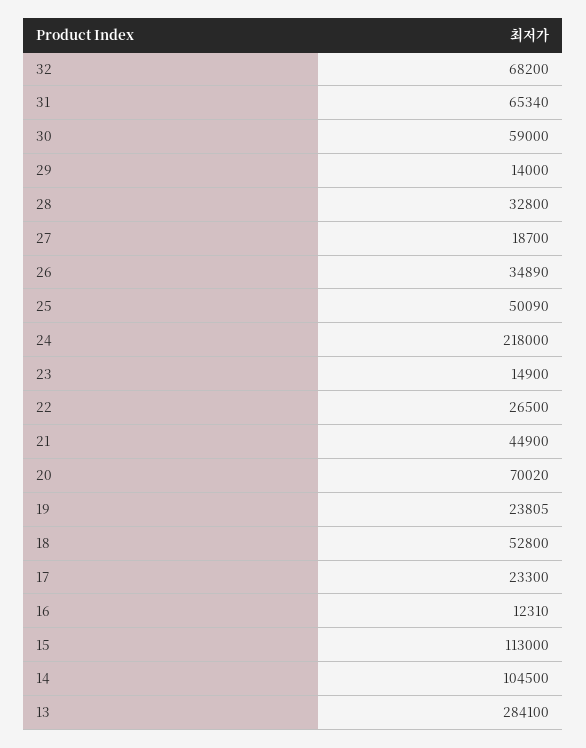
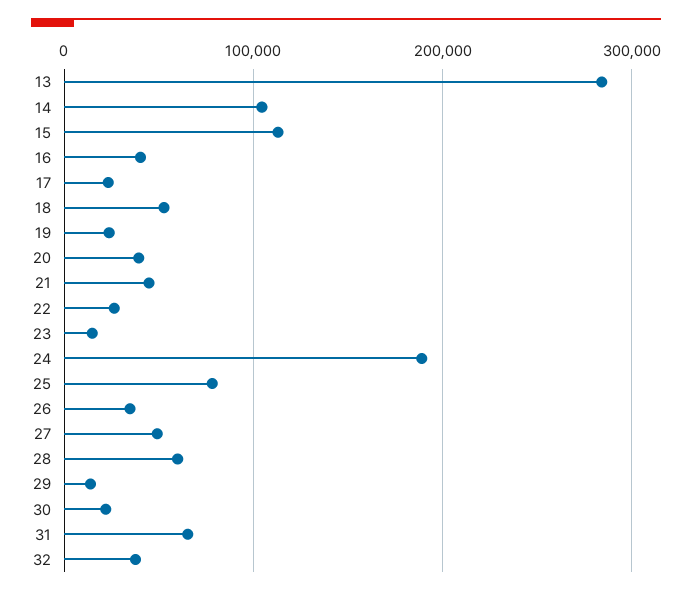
  {
-   "32": 68200,
+   "32": 40000,
    "31": 65340,
-   "30": 59000,
+   "30": 20000,
    "29": 14000,
-   "28": 32800,
+   "28": 60000,
-   "27": 18700,
+   "27": 50000,
    "26": 34890,
-   "25": 50090,
+   "25": 80000,
-   "24": 218000,
+   "24": 190000,
    "23": 14900,
    "22": 26500,
    "21": 44900,
-   "20": 70020,
+   "20": 40000,
    "19": 23805,
    "18": 52800,
    "17": 23300,
-   "16": 12310,
+   "16": 40000,
    "15": 113000,
    "14": 104500,
    "13": 284100
  }

